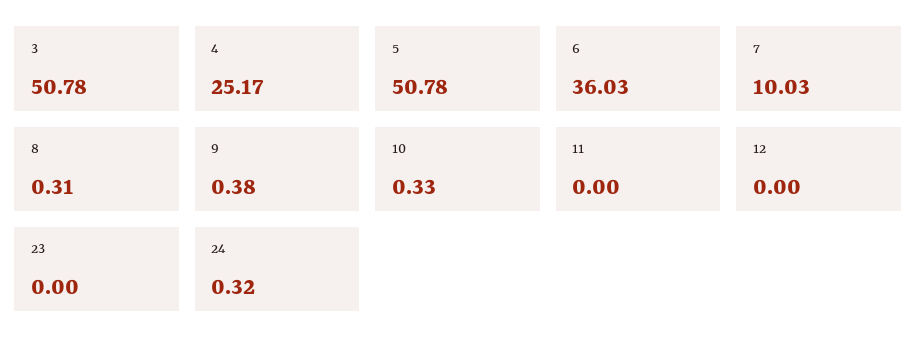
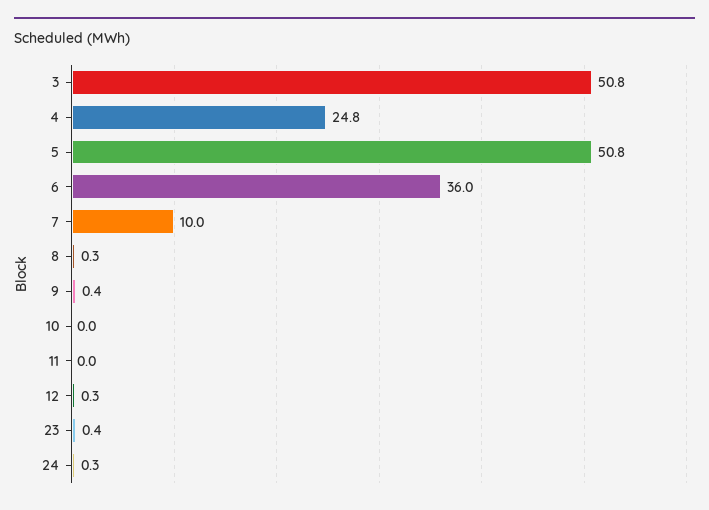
  {
    "3": 50.78,
-   "4": 25.17,
+   "4": 24.8,
    "5": 50.78,
    "6": 36.03,
    "7": 10.03,
    "8": 0.31,
    "9": 0.38,
-   "10": 0.33,
+   "10": 0,
    "11": 0,
-   "12": 0,
+   "12": 0.3,
-   "23": 0,
+   "23": 0.4,
    "24": 0.32
  }

